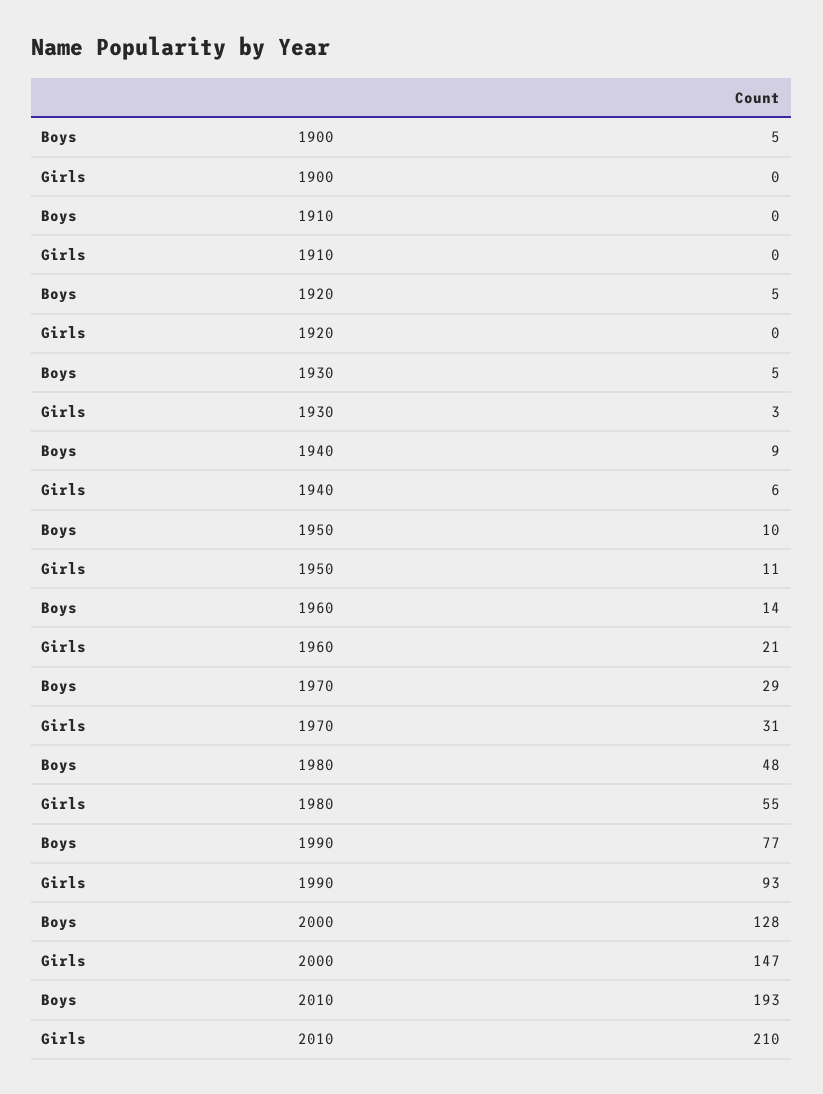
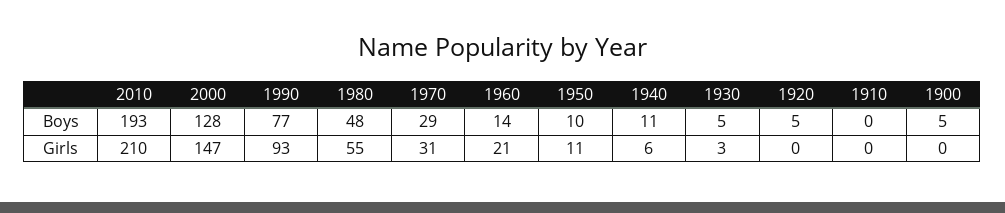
  {
    "Boys": {
      "1900": 5,
      "1910": 0,
      "1920": 5,
      "1930": 5,
-     "1940": 9,
+     "1940": 11,
      "1950": 10,
      "1960": 14,
      "1970": 29,
      "1980": 48,
      "1990": 77,
      "2000": 128,
      "2010": 193
    },
    "Girls": {
      "1900": 0,
      "1910": 0,
      "1920": 0,
      "1930": 3,
      "1940": 6,
      "1950": 11,
      "1960": 21,
      "1970": 31,
      "1980": 55,
      "1990": 93,
      "2000": 147,
      "2010": 210
    }
  }

